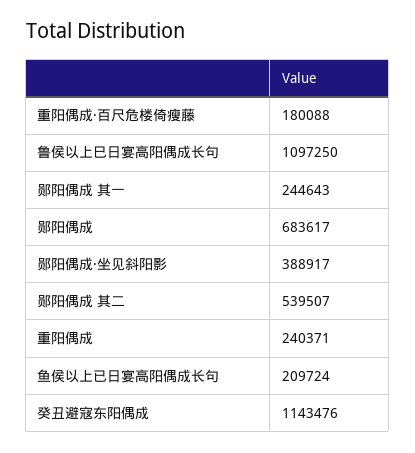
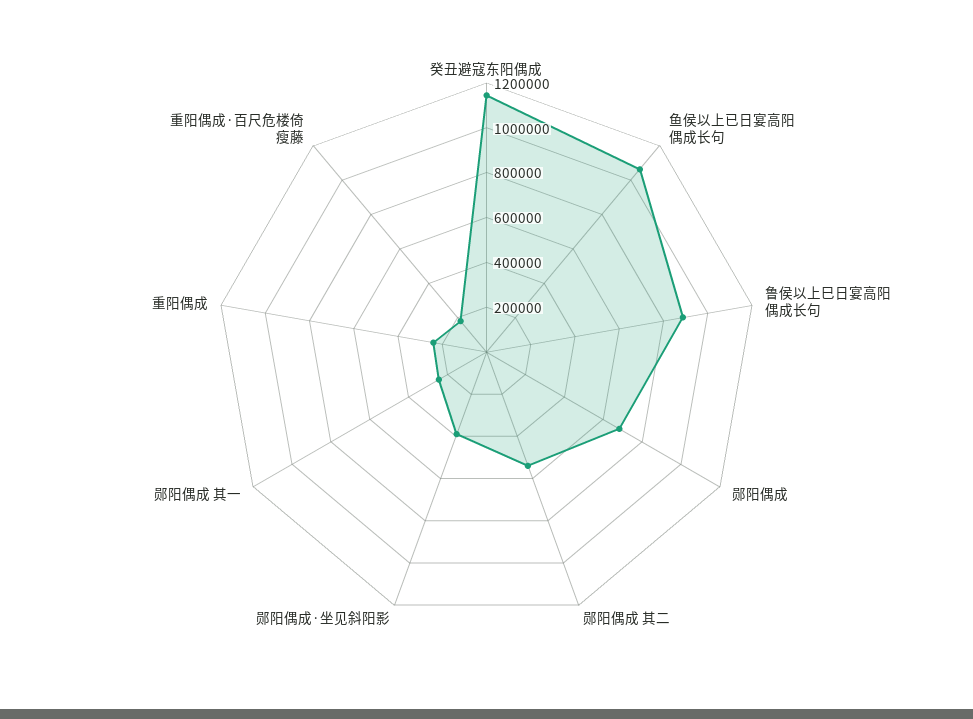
  {
    "重阳偶成·百尺危楼倚瘦藤": 180088,
-   "鲁侯以上巳日宴高阳偶成长句": 1097250,
+   "鲁侯以上巳日宴高阳偶成长句": 900000,
    "郧阳偶成 其一": 244643,
    "郧阳偶成": 683617,
    "郧阳偶成·坐见斜阳影": 388917,
    "郧阳偶成 其二": 539507,
    "重阳偶成": 240371,
-   "鱼侯以上已日宴高阳偶成长句": 209724,
+   "鱼侯以上已日宴高阳偶成长句": 1050000,
    "癸丑避寇东阳偶成": 1143476
  }

